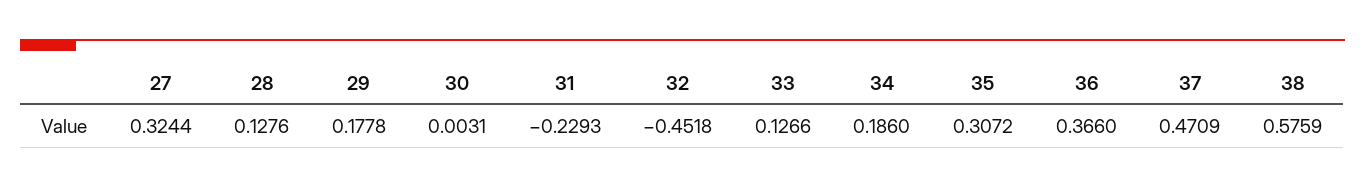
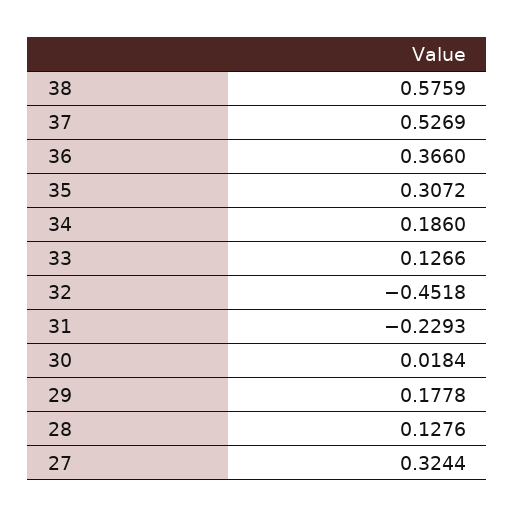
  {
    "27": 0.3244,
    "28": 0.1276,
    "29": 0.1778,
-   "30": 0.0031,
+   "30": 0.0184,
    "31": -0.2293,
    "32": -0.4518,
    "33": 0.1266,
    "34": 0.186,
    "35": 0.3072,
    "36": 0.366,
-   "37": 0.4709,
+   "37": 0.5269,
    "38": 0.5759
  }

